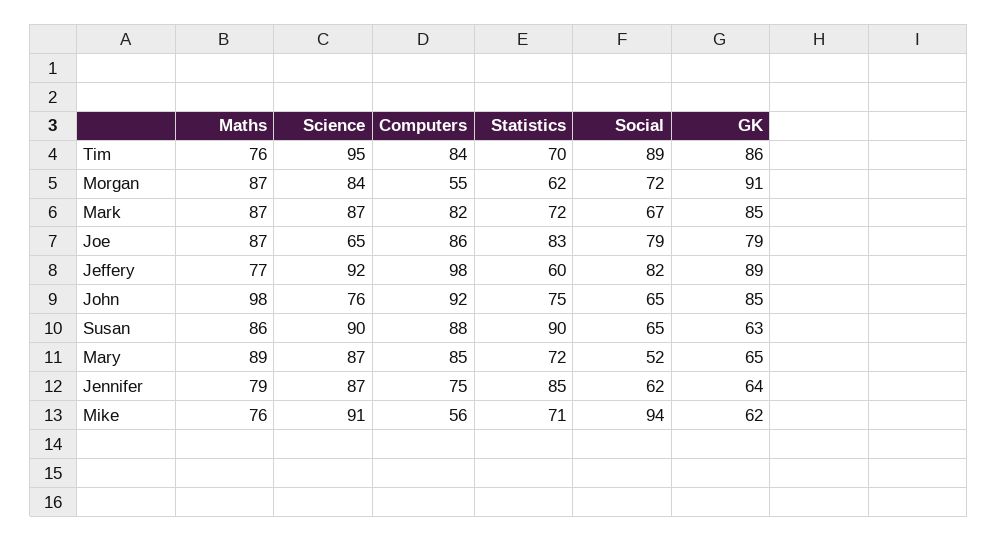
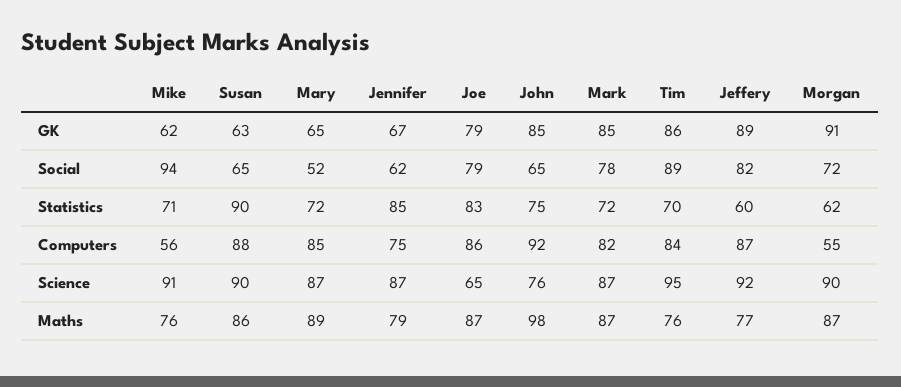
  {
    "Maths": {
      "Tim": 76,
      "Morgan": 87,
      "Mark": 87,
      "Joe": 87,
      "Jeffery": 77,
      "John": 98,
      "Susan": 86,
      "Mary": 89,
      "Jennifer": 79,
      "Mike": 76
    },
    "Science": {
      "Tim": 95,
-     "Morgan": 84,
+     "Morgan": 90,
      "Mark": 87,
      "Joe": 65,
      "Jeffery": 92,
      "John": 76,
      "Susan": 90,
      "Mary": 87,
      "Jennifer": 87,
      "Mike": 91
    },
    "Computers": {
      "Tim": 84,
      "Morgan": 55,
      "Mark": 82,
      "Joe": 86,
-     "Jeffery": 98,
+     "Jeffery": 87,
      "John": 92,
      "Susan": 88,
      "Mary": 85,
      "Jennifer": 75,
      "Mike": 56
    },
    "Statistics": {
      "Tim": 70,
      "Morgan": 62,
      "Mark": 72,
      "Joe": 83,
      "Jeffery": 60,
      "John": 75,
      "Susan": 90,
      "Mary": 72,
      "Jennifer": 85,
      "Mike": 71
    },
    "Social": {
      "Tim": 89,
      "Morgan": 72,
-     "Mark": 67,
+     "Mark": 78,
      "Joe": 79,
      "Jeffery": 82,
      "John": 65,
      "Susan": 65,
      "Mary": 52,
      "Jennifer": 62,
      "Mike": 94
    },
    "GK": {
      "Tim": 86,
      "Morgan": 91,
      "Mark": 85,
      "Joe": 79,
      "Jeffery": 89,
      "John": 85,
      "Susan": 63,
      "Mary": 65,
-     "Jennifer": 64,
+     "Jennifer": 67,
      "Mike": 62
    }
  }

